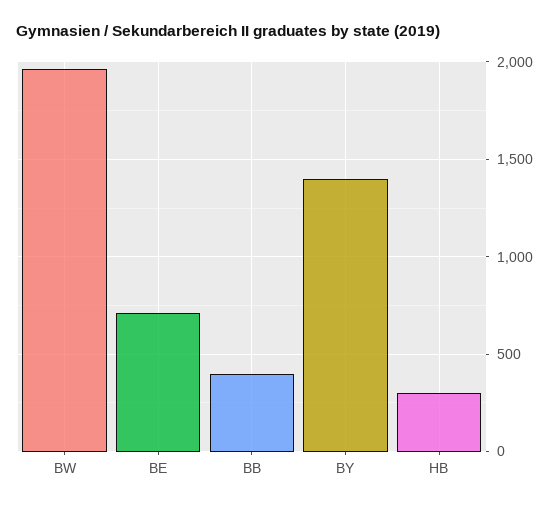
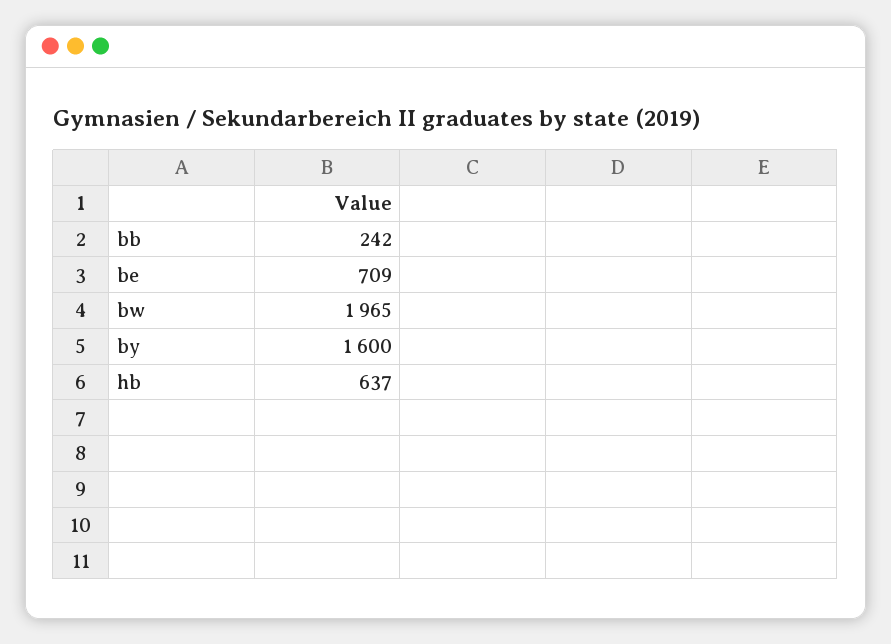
  {
    "BW": 1965,
    "BE": 709,
-   "BB": 400,
+   "BB": 242,
-   "BY": 1400,
+   "BY": 1600,
-   "HB": 300
+   "HB": 637
  }

